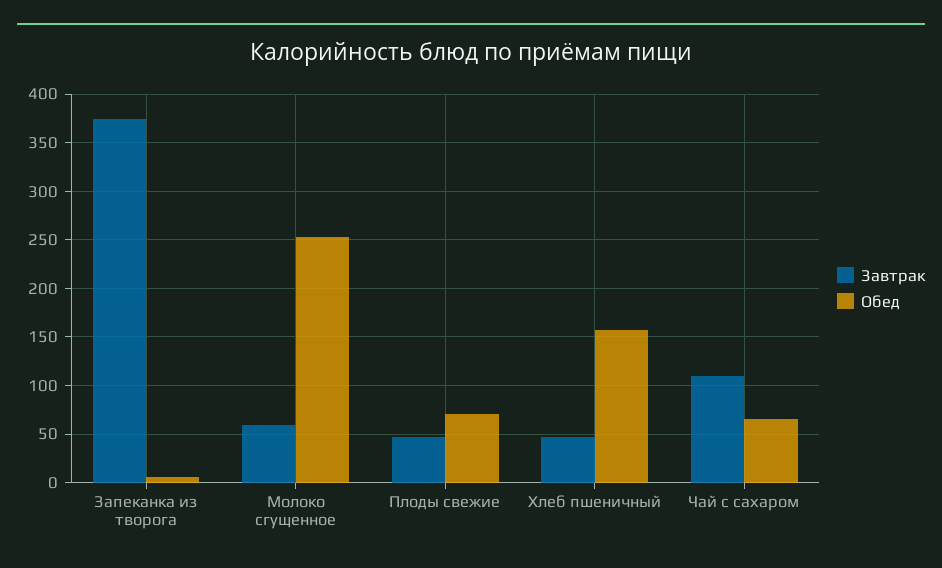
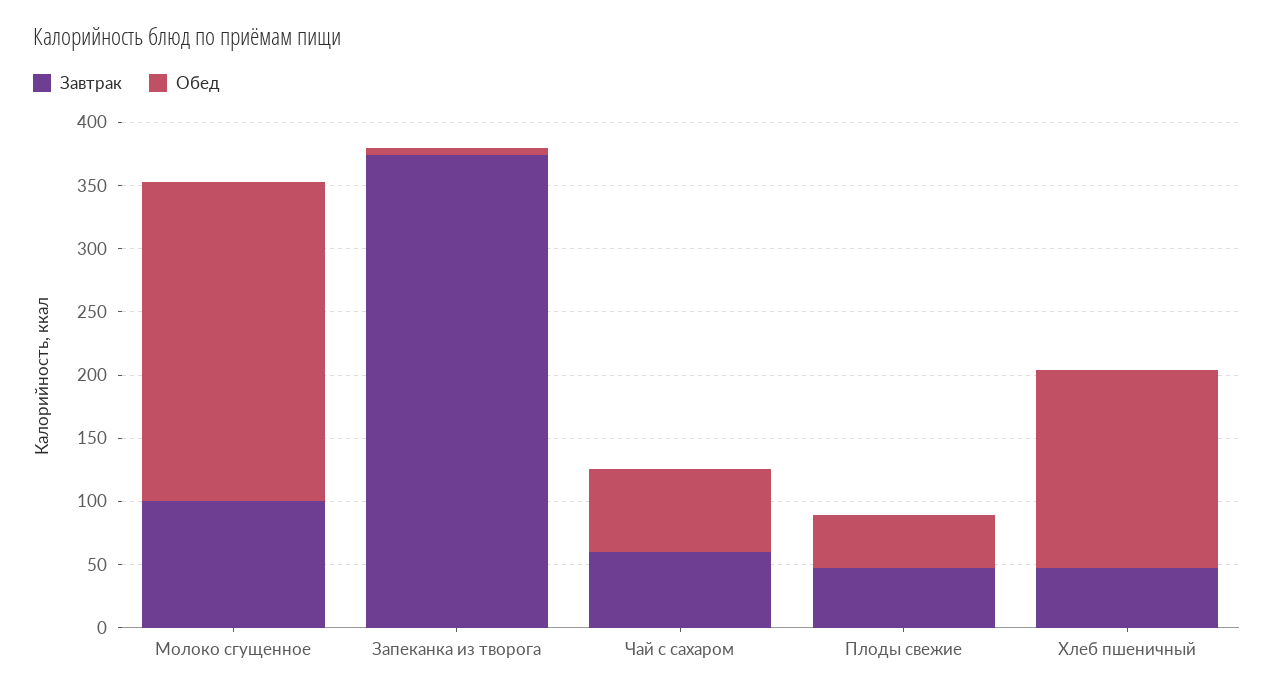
  {
    "Завтрак": {
      "Запеканка из творога": 370,
-     "Молоко сгущенное": 60,
+     "Молоко сгущенное": 100,
      "Плоды свежие": 50,
      "Хлеб пшеничный": 50,
-     "Чай с сахаром": 110
+     "Чай с сахаром": 60
    },
    "Обед": {
      "Запеканка из творога": 10,
      "Молоко сгущенное": 250,
-     "Плоды свежие": 70,
+     "Плоды свежие": 40,
      "Хлеб пшеничный": 160,
      "Чай с сахаром": 70
    }
  }

